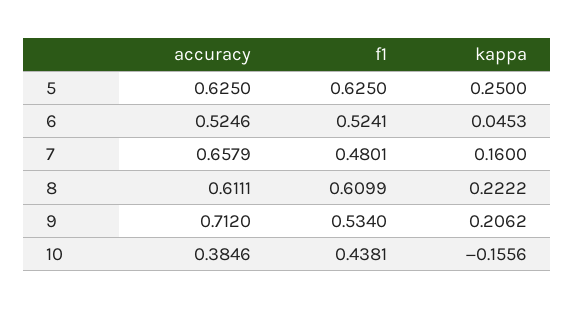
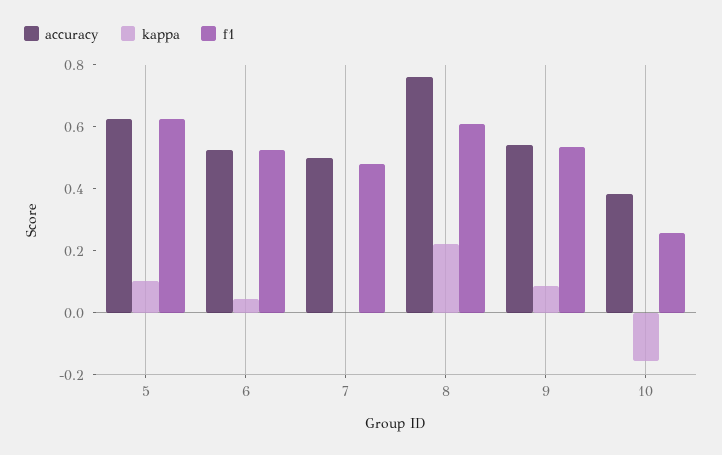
  {
    "accuracy": {
      "5": 0.625,
      "6": 0.5246,
-     "7": 0.6579,
+     "7": 0.5,
-     "8": 0.6111,
+     "8": 0.75,
-     "9": 0.712,
+     "9": 0.55,
      "10": 0.3846
    },
    "f1": {
      "5": 0.625,
      "6": 0.5241,
      "7": 0.4801,
      "8": 0.6099,
      "9": 0.534,
-     "10": 0.4381
+     "10": 0.25
    },
    "kappa": {
-     "5": 0.25,
+     "5": 0.1,
      "6": 0.0453,
-     "7": 0.16,
+     "7": 0,
      "8": 0.2222,
-     "9": 0.2062,
+     "9": 0.1,
      "10": -0.1556
    }
  }

